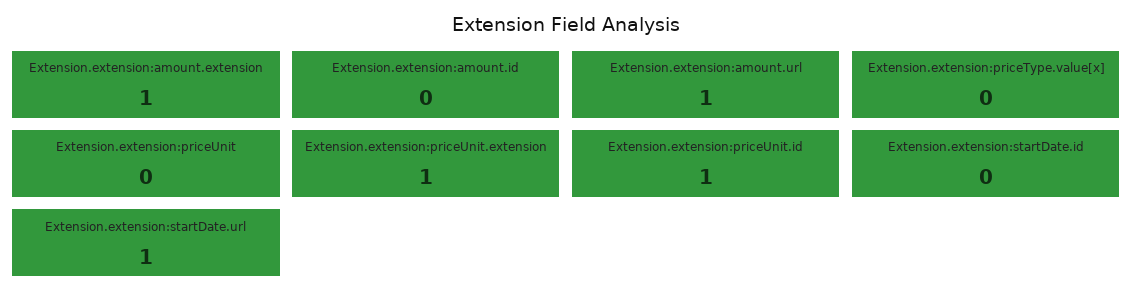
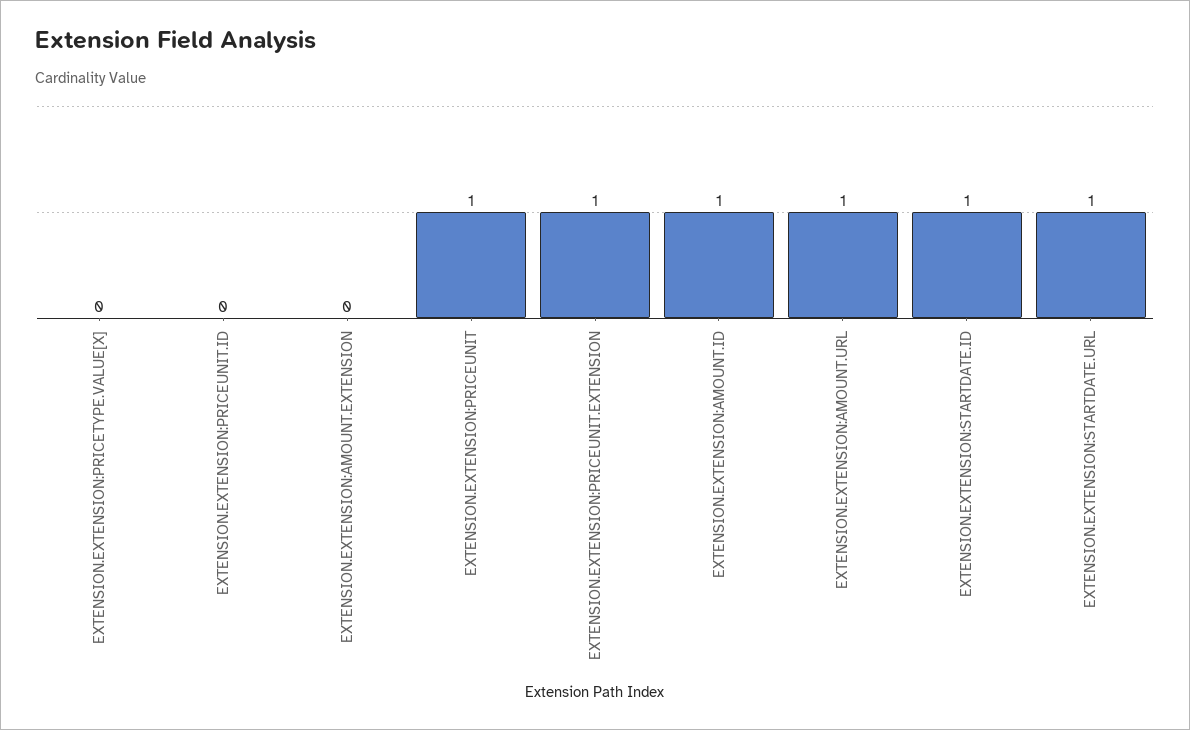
  {
-   "Extension.extension:amount.extension": 1,
+   "Extension.extension:amount.extension": 0,
-   "Extension.extension:amount.id": 0,
+   "Extension.extension:amount.id": 1,
    "Extension.extension:amount.url": 1,
    "Extension.extension:priceType.value[x]": 0,
-   "Extension.extension:priceUnit": 0,
+   "Extension.extension:priceUnit": 1,
    "Extension.extension:priceUnit.extension": 1,
-   "Extension.extension:priceUnit.id": 1,
+   "Extension.extension:priceUnit.id": 0,
-   "Extension.extension:startDate.id": 0,
+   "Extension.extension:startDate.id": 1,
    "Extension.extension:startDate.url": 1
  }

